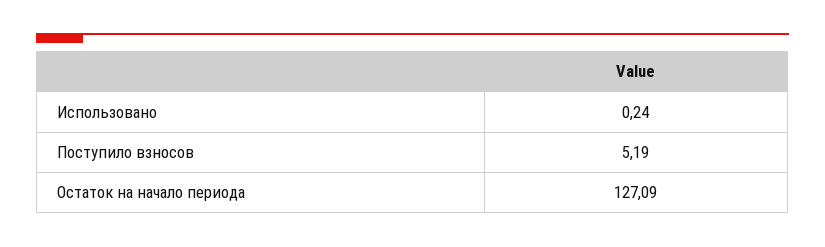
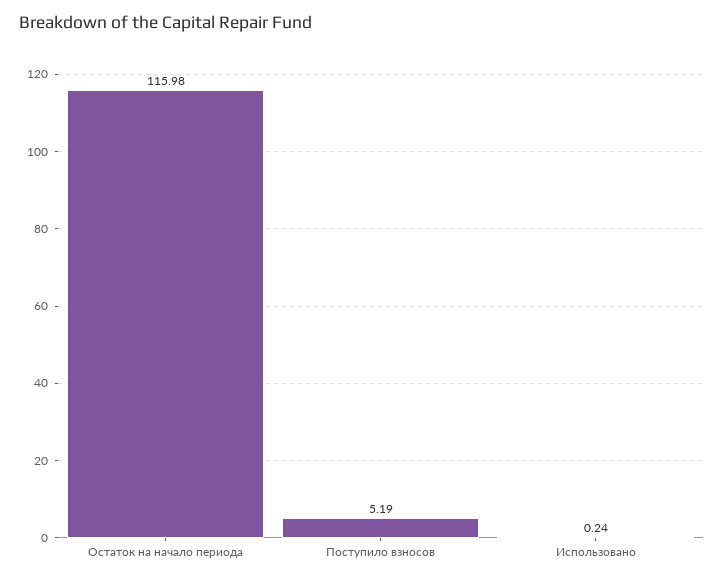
  {
    "Использовано": 0.24,
    "Поступило взносов": 5.19,
-   "Остаток на начало периода": 127.09
+   "Остаток на начало периода": 115.98
  }

